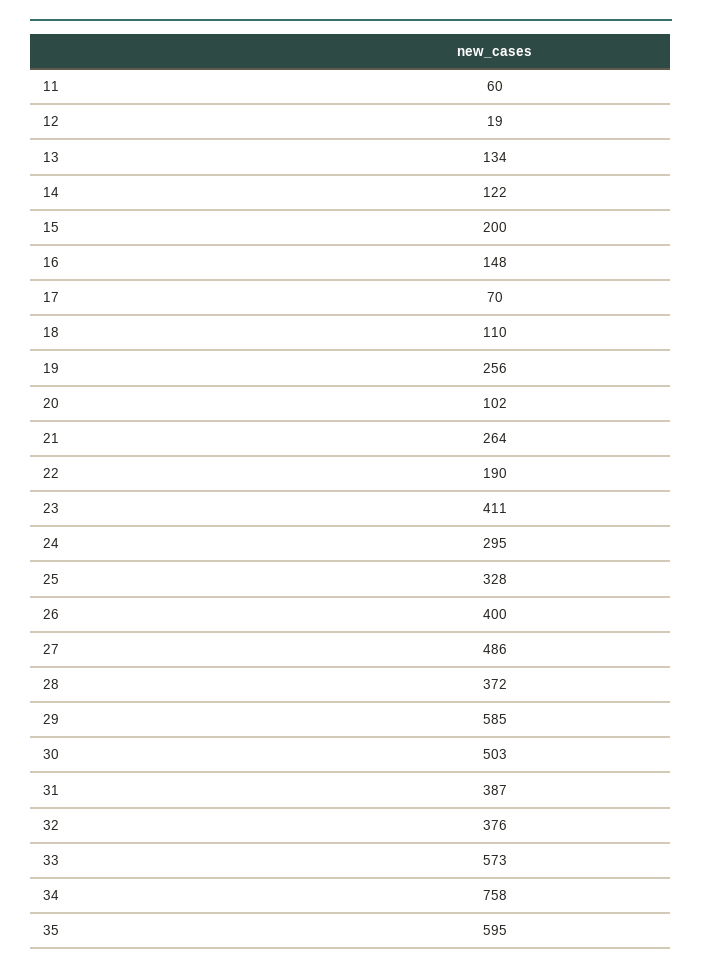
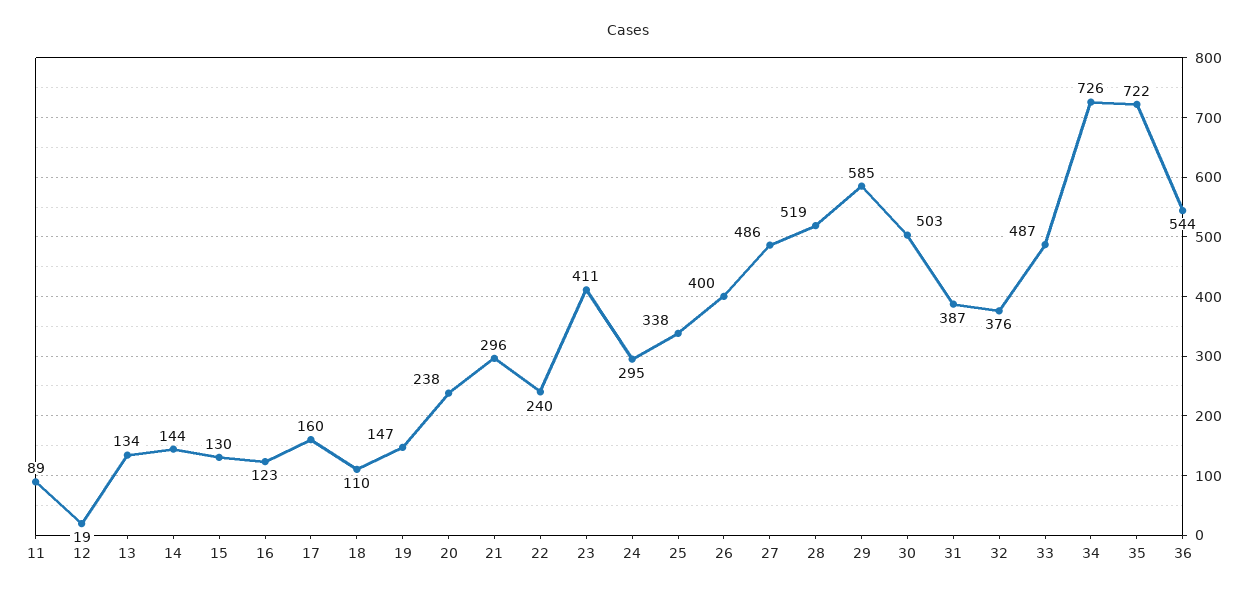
  {
-   "11": 60,
+   "11": 89,
    "12": 19,
    "13": 134,
-   "14": 122,
+   "14": 144,
-   "15": 200,
+   "15": 130,
-   "16": 148,
+   "16": 123,
-   "17": 70,
+   "17": 160,
    "18": 110,
-   "19": 256,
+   "19": 147,
-   "20": 102,
+   "20": 238,
-   "21": 264,
+   "21": 296,
-   "22": 190,
+   "22": 240,
    "23": 411,
    "24": 295,
-   "25": 328,
+   "25": 338,
    "26": 400,
    "27": 486,
-   "28": 372,
+   "28": 519,
    "29": 585,
    "30": 503,
    "31": 387,
    "32": 376,
-   "33": 573,
+   "33": 487,
-   "34": 758,
+   "34": 726,
-   "35": 595
+   "35": 722,
+   "36": 544
  }

